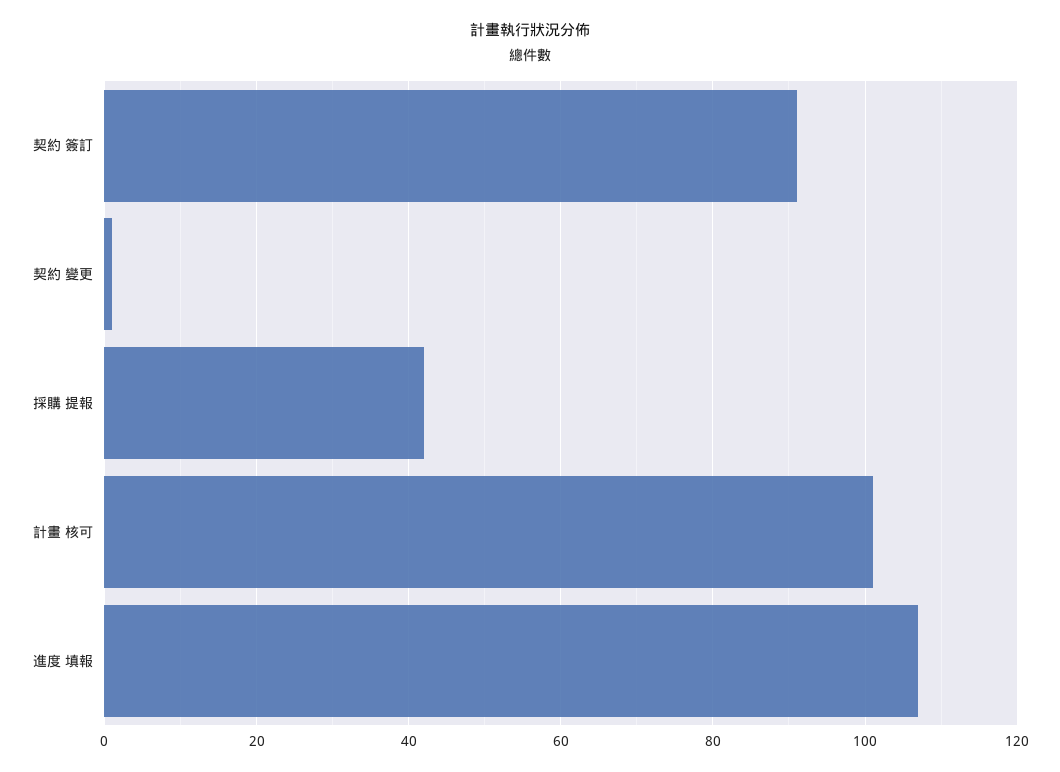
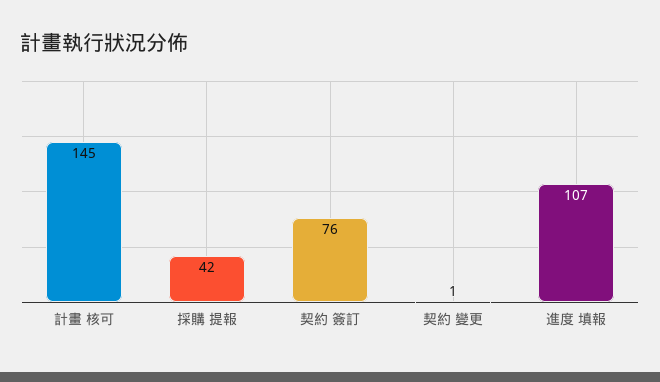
  {
-   "契約 簽訂": 90,
+   "契約 簽訂": 76,
    "契約 變更": 1,
    "採購 提報": 42,
-   "計畫 核可": 100,
+   "計畫 核可": 145,
    "進度 填報": 107
  }

